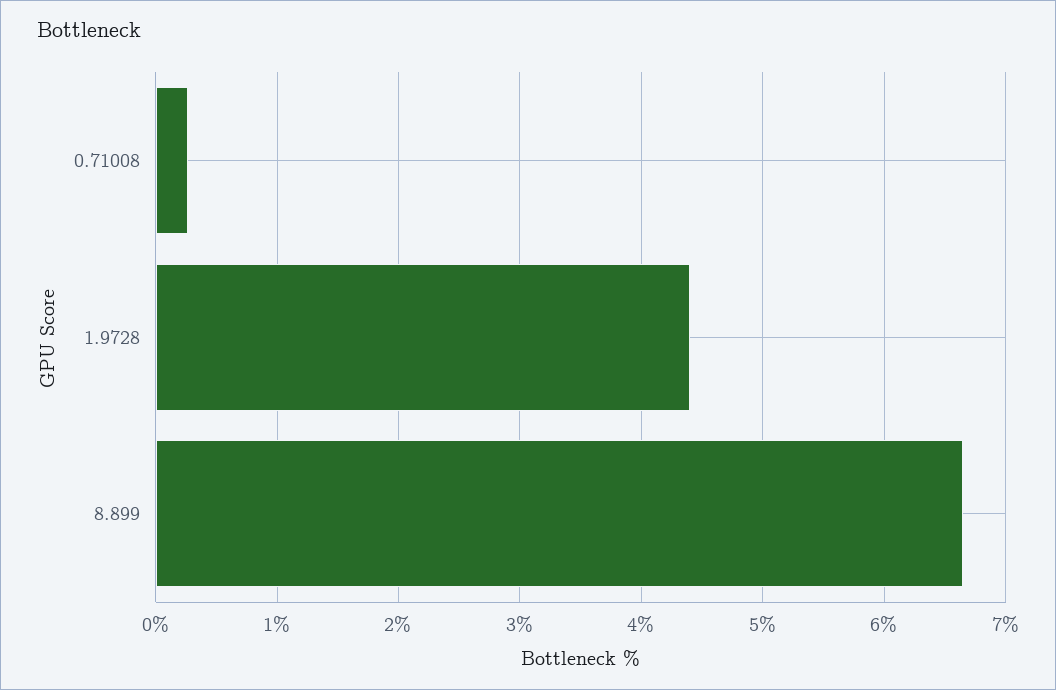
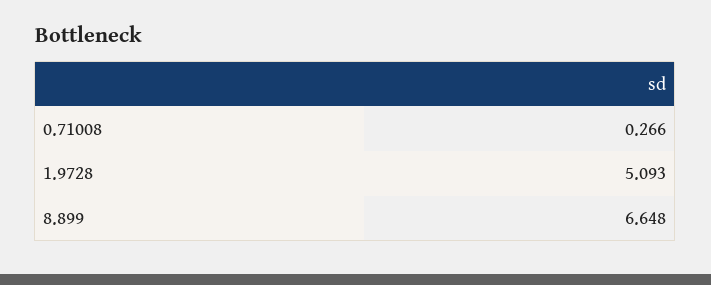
  {
    "0.71008": 0.266,
-   "1.9728": 4.4,
+   "1.9728": 5.093,
    "8.899": 6.648
  }

